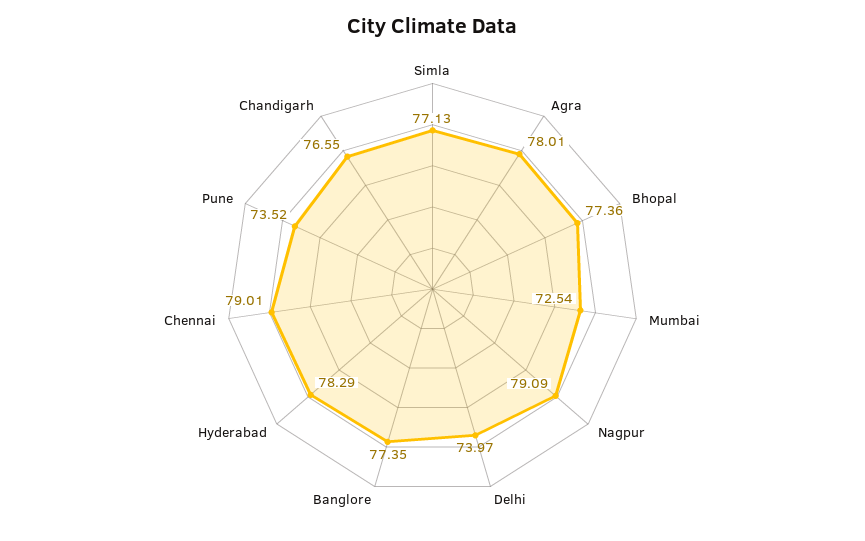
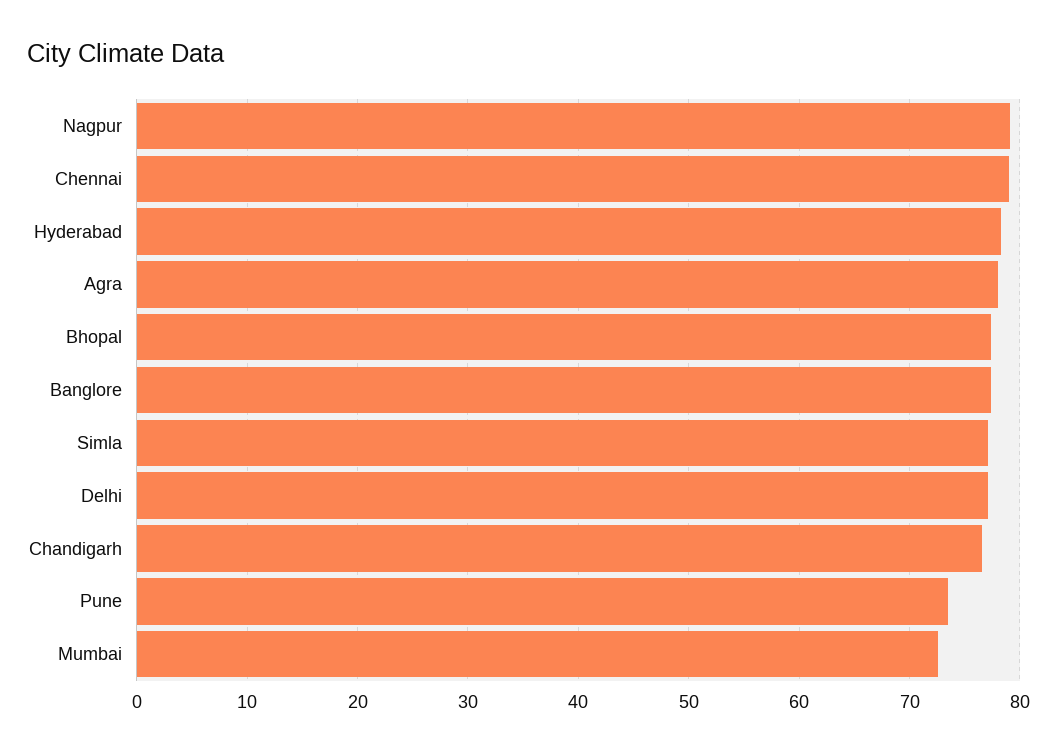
  {
    "Simla": 77.13,
    "Agra": 78.01,
    "Bhopal": 77.36,
    "Mumbai": 72.54,
    "Nagpur": 79.09,
-   "Delhi": 73.97,
+   "Delhi": 77,
    "Banglore": 77.35,
    "Hyderabad": 78.29,
    "Chennai": 79.01,
    "Pune": 73.52,
    "Chandigarh": 76.55
  }

